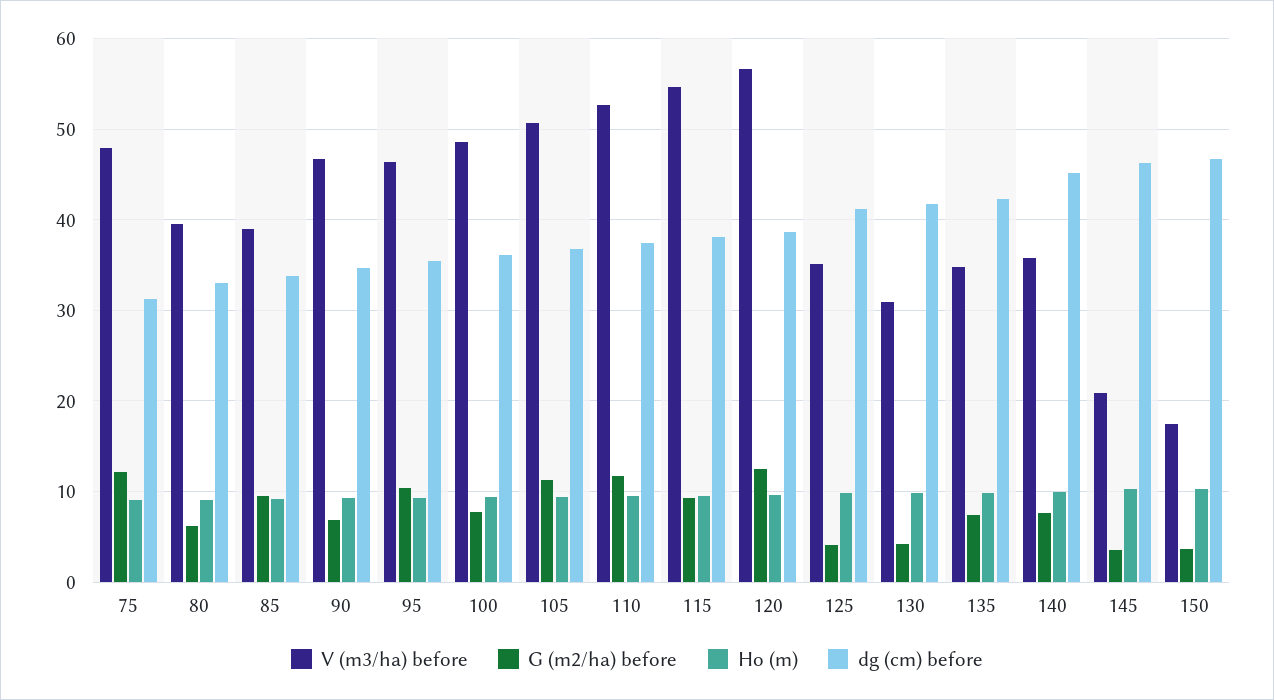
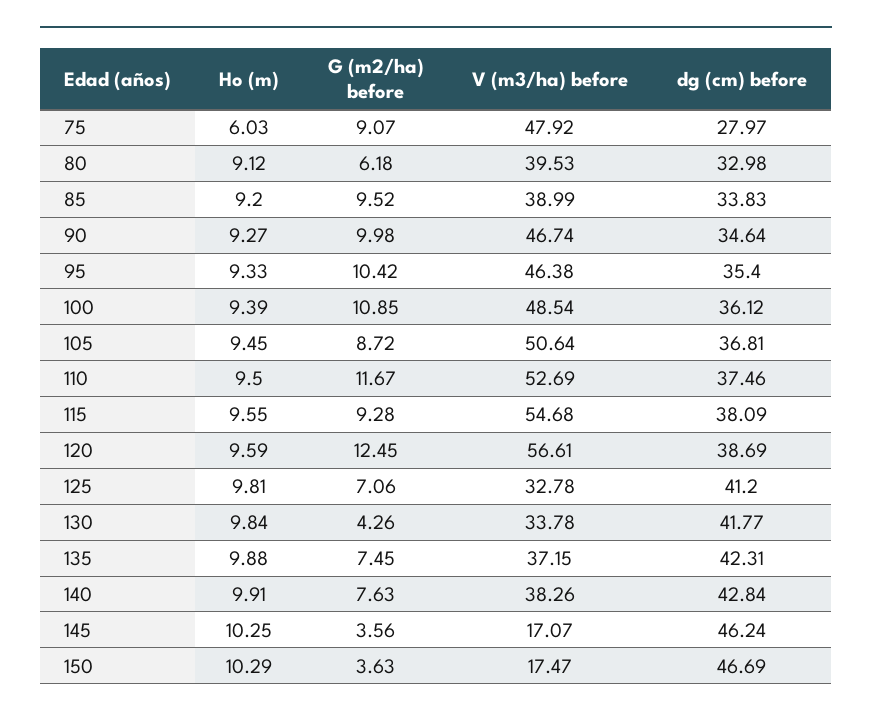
  {
    "V (m3/ha) before": {
      "75": 47.92,
      "80": 39.53,
      "85": 38.99,
      "90": 46.74,
      "95": 46.38,
      "100": 48.54,
      "105": 50.64,
      "110": 52.69,
      "115": 54.68,
      "120": 56.61,
-     "125": 35,
+     "125": 32.78,
-     "130": 31,
+     "130": 33.78,
-     "135": 35,
+     "135": 37.15,
-     "140": 36,
+     "140": 38.26,
-     "145": 21,
+     "145": 17.07,
      "150": 17.47
    },
    "G (m2/ha) before": {
-     "75": 12,
+     "75": 9.07,
      "80": 6.18,
      "85": 9.52,
-     "90": 7,
+     "90": 9.98,
      "95": 10.42,
-     "100": 8,
+     "100": 10.85,
-     "105": 11,
+     "105": 8.72,
      "110": 11.67,
      "115": 9.28,
      "120": 12.45,
-     "125": 4,
+     "125": 7.06,
      "130": 4.26,
      "135": 7.45,
      "140": 7.63,
      "145": 3.56,
      "150": 3.63
    },
    "Ho (m)": {
-     "75": 9,
+     "75": 6.03,
      "80": 9.12,
      "85": 9.2,
      "90": 9.27,
      "95": 9.33,
      "100": 9.39,
      "105": 9.45,
      "110": 9.5,
      "115": 9.55,
      "120": 9.59,
      "125": 9.81,
      "130": 9.84,
      "135": 9.88,
      "140": 9.91,
      "145": 10.25,
      "150": 10.29
    },
    "dg (cm) before": {
-     "75": 31,
+     "75": 27.97,
      "80": 32.98,
      "85": 33.83,
      "90": 34.64,
      "95": 35.4,
      "100": 36.12,
      "105": 36.81,
      "110": 37.46,
      "115": 38.09,
      "120": 38.69,
      "125": 41.2,
      "130": 41.77,
      "135": 42.31,
-     "140": 45,
+     "140": 42.84,
      "145": 46.24,
      "150": 46.69
    }
  }

